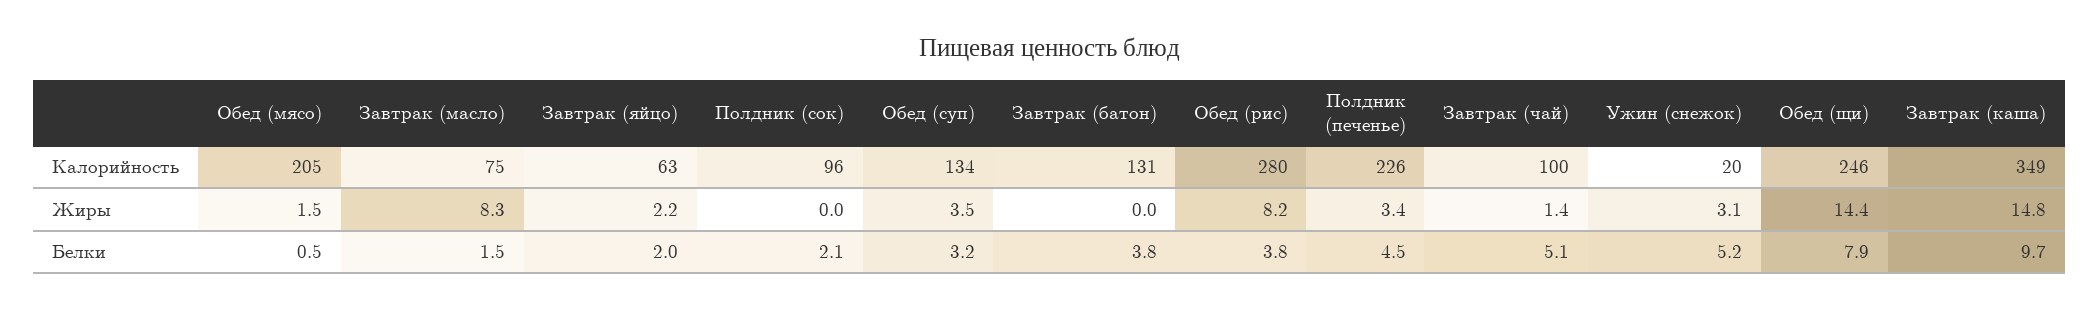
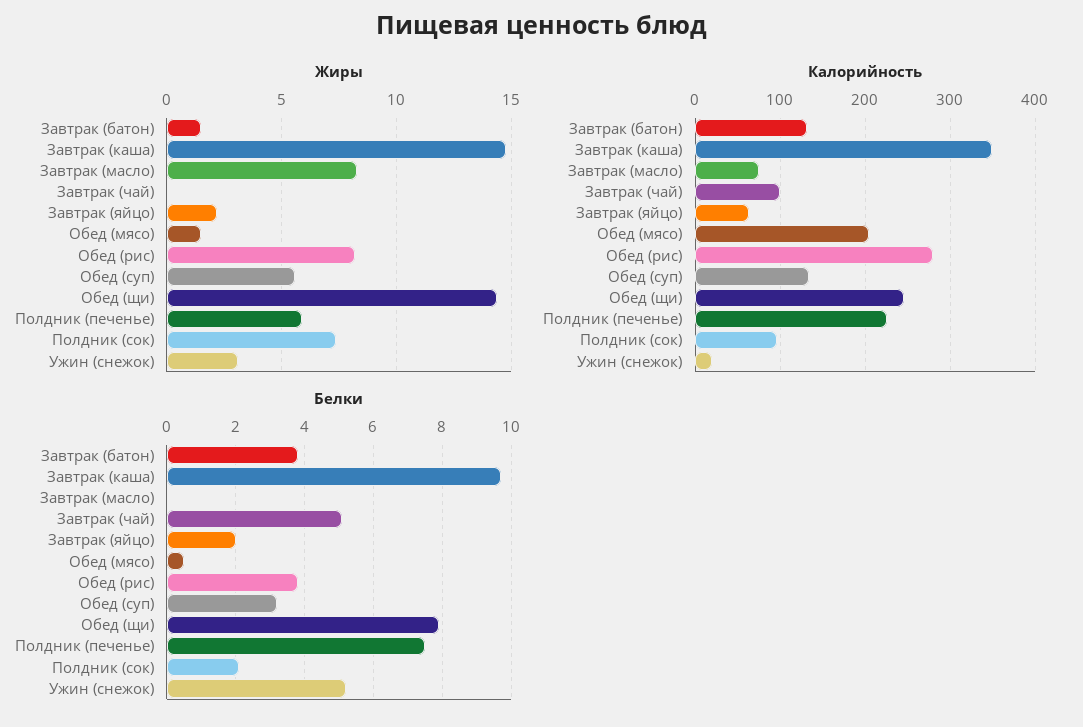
  {
    "Калорийность": {
      "Обед (мясо)": 205,
      "Завтрак (масло)": 75,
      "Завтрак (яйцо)": 63,
      "Полдник (сок)": 96,
      "Обед (суп)": 134,
      "Завтрак (батон)": 131,
      "Обед (рис)": 280,
      "Полдник (печенье)": 226,
      "Завтрак (чай)": 100,
      "Ужин (снежок)": 20,
      "Обед (щи)": 246,
      "Завтрак (каша)": 349
    },
    "Жиры": {
      "Обед (мясо)": 1.5,
      "Завтрак (масло)": 8.3,
      "Завтрак (яйцо)": 2.2,
-     "Полдник (сок)": 0,
+     "Полдник (сок)": 7.5,
-     "Обед (суп)": 3.5,
+     "Обед (суп)": 5.5,
-     "Завтрак (батон)": 0,
+     "Завтрак (батон)": 1.5,
      "Обед (рис)": 8.2,
-     "Полдник (печенье)": 3.4,
+     "Полдник (печенье)": 6,
-     "Завтрак (чай)": 1.4,
+     "Завтрак (чай)": 0,
      "Ужин (снежок)": 3.1,
      "Обед (щи)": 14.4,
      "Завтрак (каша)": 14.8
    },
    "Белки": {
      "Обед (мясо)": 0.5,
-     "Завтрак (масло)": 1.5,
+     "Завтрак (масло)": 0,
      "Завтрак (яйцо)": 2,
      "Полдник (сок)": 2.1,
      "Обед (суп)": 3.2,
      "Завтрак (батон)": 3.8,
      "Обед (рис)": 3.8,
-     "Полдник (печенье)": 4.5,
+     "Полдник (печенье)": 7.5,
      "Завтрак (чай)": 5.1,
      "Ужин (снежок)": 5.2,
      "Обед (щи)": 7.9,
      "Завтрак (каша)": 9.7
    }
  }

